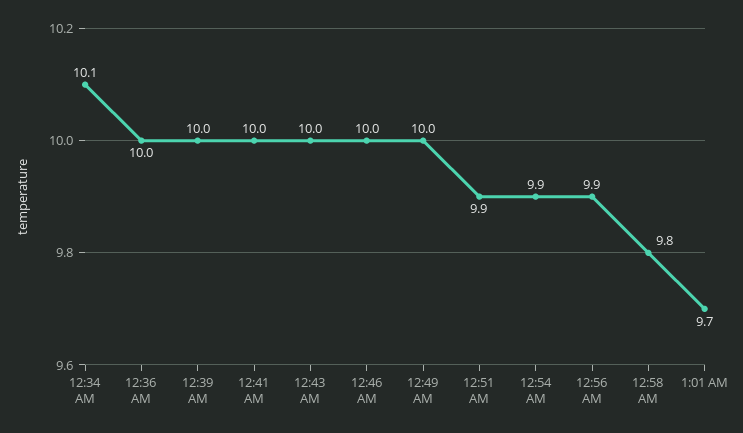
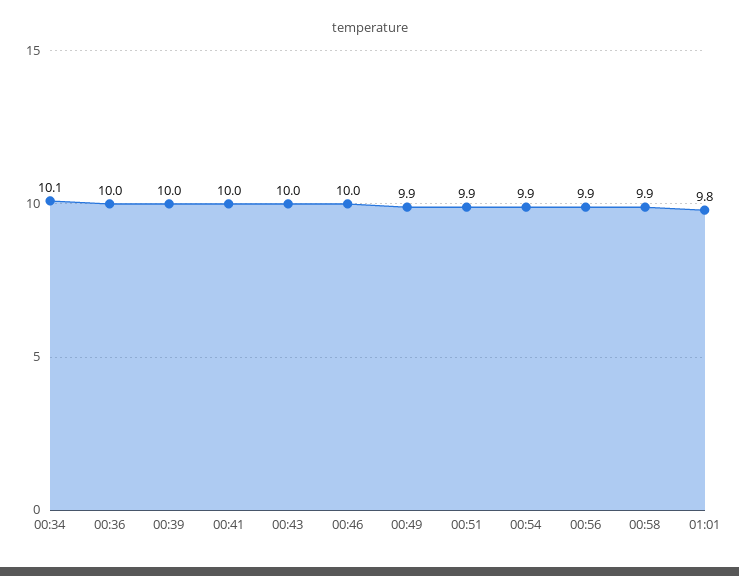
  {
    "12:34 AM": 10.1,
    "12:36 AM": 10,
    "12:39 AM": 10,
    "12:41 AM": 10,
    "12:43 AM": 10,
    "12:46 AM": 10,
-   "12:49 AM": 10,
+   "12:49 AM": 9.9,
    "12:51 AM": 9.9,
    "12:54 AM": 9.9,
    "12:56 AM": 9.9,
-   "12:58 AM": 9.8,
+   "12:58 AM": 9.9,
-   "1:01 AM": 9.7
+   "1:01 AM": 9.8
  }

